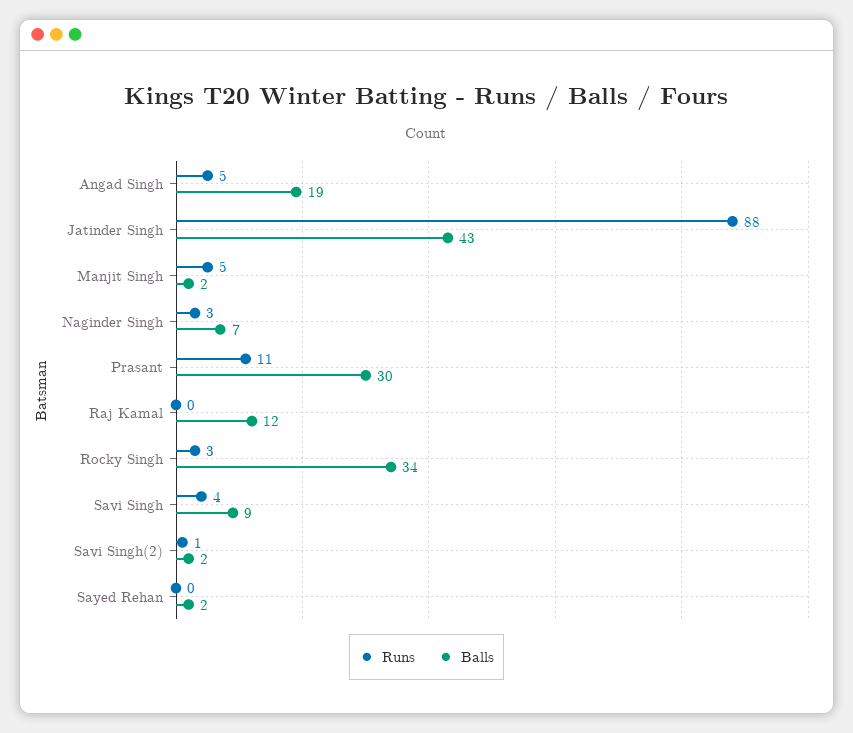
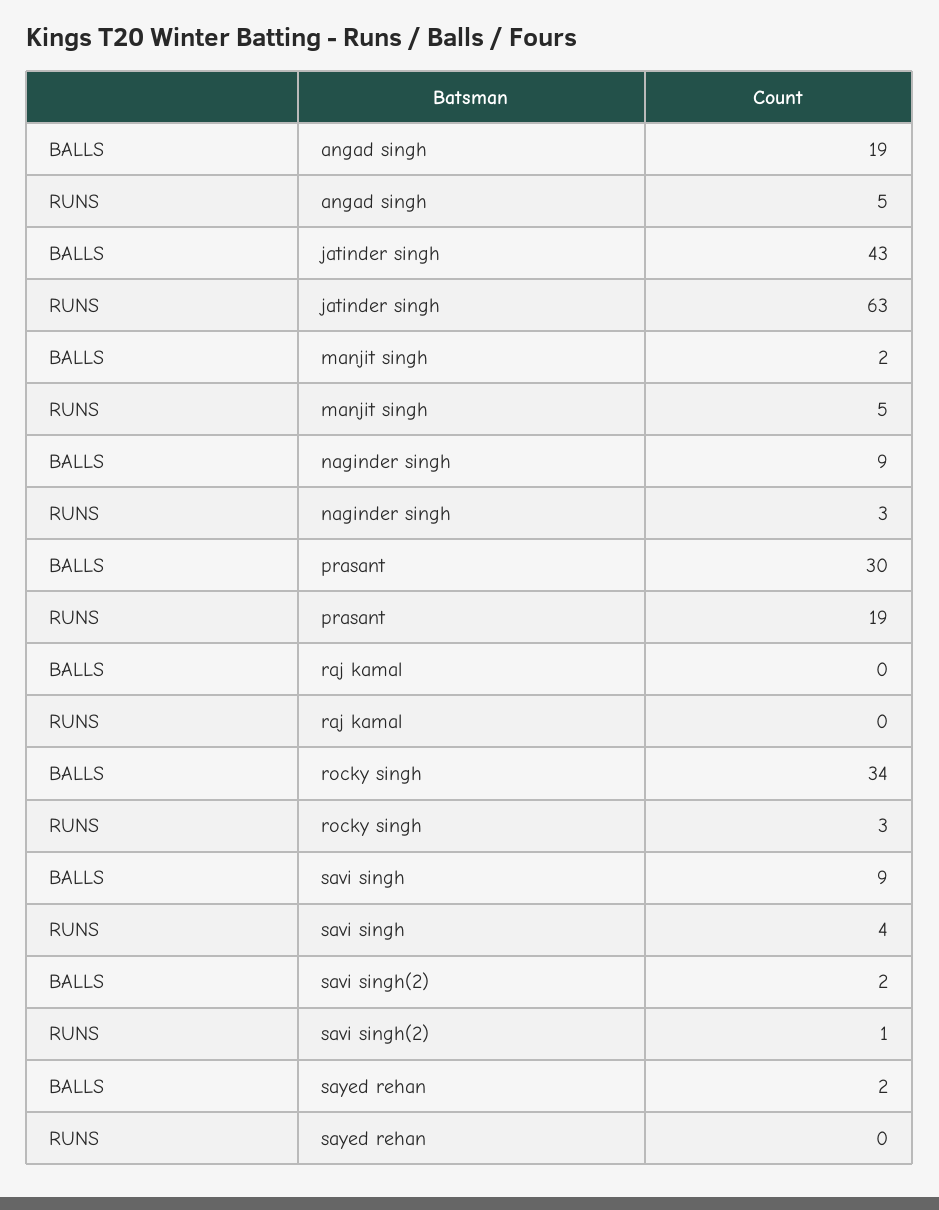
  {
    "Runs": {
      "Angad Singh": 5,
-     "Jatinder Singh": 88,
+     "Jatinder Singh": 63,
      "Manjit Singh": 5,
      "Naginder Singh": 3,
-     "Prasant": 11,
+     "Prasant": 19,
      "Raj Kamal": 0,
      "Rocky Singh": 3,
      "Savi Singh": 4,
      "Savi Singh(2)": 1,
      "Sayed Rehan": 0
    },
    "Balls": {
      "Angad Singh": 19,
      "Jatinder Singh": 43,
      "Manjit Singh": 2,
-     "Naginder Singh": 7,
+     "Naginder Singh": 9,
      "Prasant": 30,
-     "Raj Kamal": 12,
+     "Raj Kamal": 0,
      "Rocky Singh": 34,
      "Savi Singh": 9,
      "Savi Singh(2)": 2,
      "Sayed Rehan": 2
    }
  }

